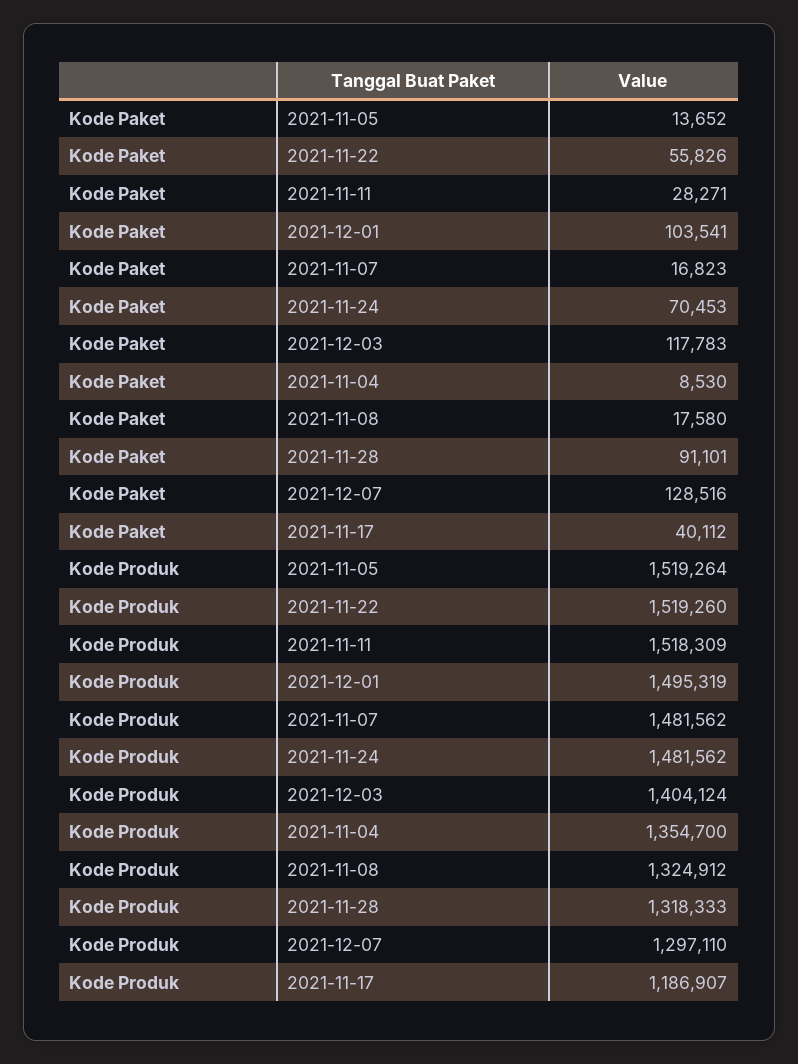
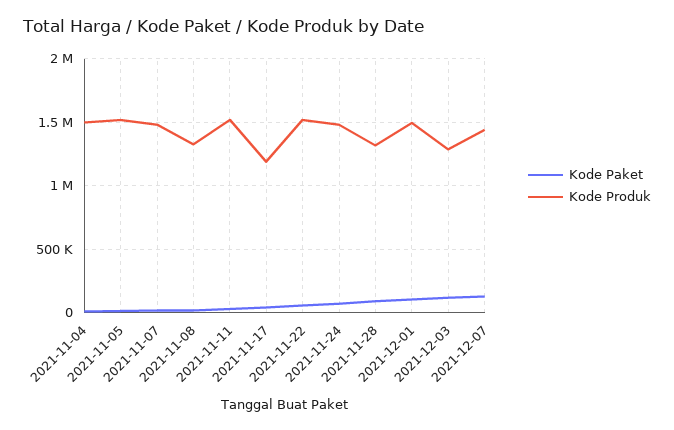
  {
    "Kode Paket": {
      "2021-11-05": 13652,
      "2021-11-22": 55826,
      "2021-11-11": 28271,
      "2021-12-01": 103541,
      "2021-11-07": 16823,
      "2021-11-24": 70453,
      "2021-12-03": 117783,
      "2021-11-04": 8530,
      "2021-11-08": 17580,
      "2021-11-28": 91101,
      "2021-12-07": 128516,
      "2021-11-17": 40112
    },
    "Kode Produk": {
      "2021-11-05": 1519264,
      "2021-11-22": 1519260,
      "2021-11-11": 1518309,
      "2021-12-01": 1495319,
      "2021-11-07": 1481562,
      "2021-11-24": 1481562,
-     "2021-12-03": 1404124,
+     "2021-12-03": 1300000,
-     "2021-11-04": 1354700,
+     "2021-11-04": 1500000,
      "2021-11-08": 1324912,
      "2021-11-28": 1318333,
-     "2021-12-07": 1297110,
+     "2021-12-07": 1450000,
      "2021-11-17": 1186907
    }
  }

